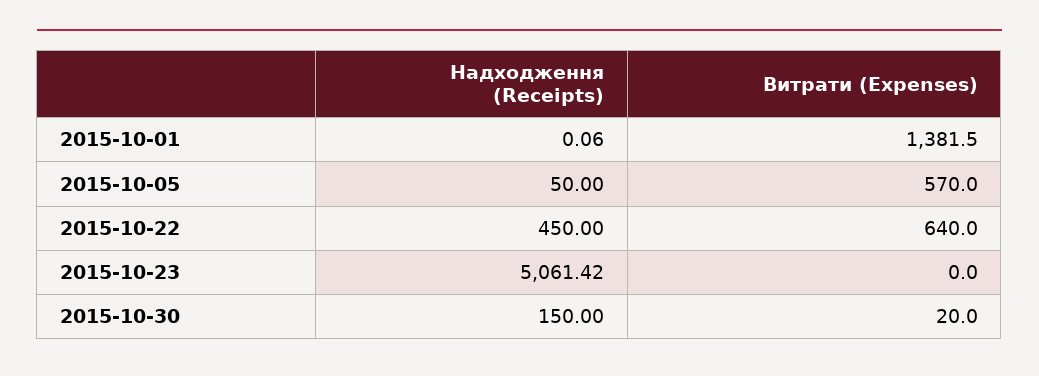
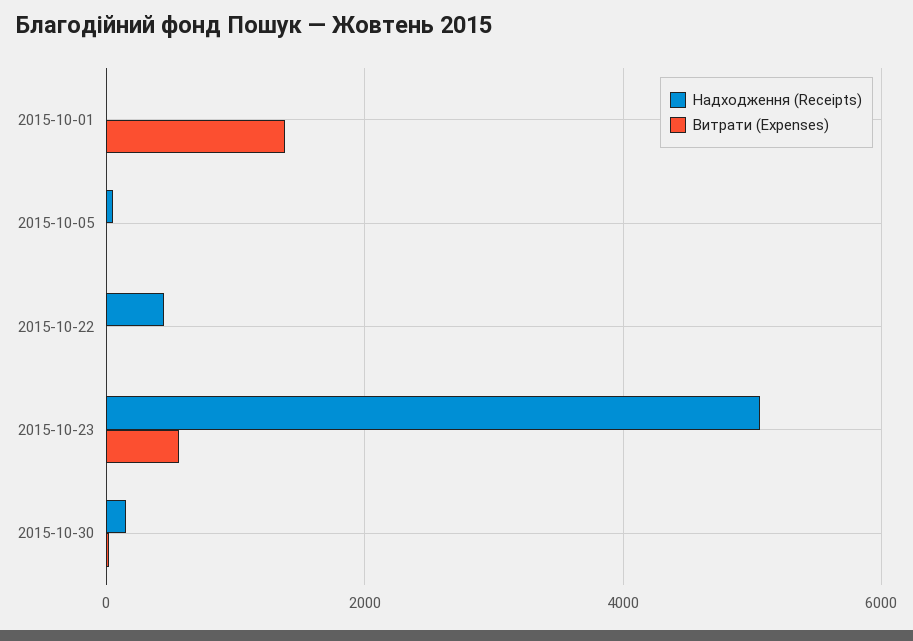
  {
    "Надходження (Receipts)": {
      "2015-10-01": 0.06,
      "2015-10-05": 50,
      "2015-10-22": 450,
      "2015-10-23": 5061.42,
      "2015-10-30": 150
    },
    "Витрати (Expenses)": {
      "2015-10-01": 1381.5,
-     "2015-10-05": 570,
+     "2015-10-05": 0,
-     "2015-10-22": 640,
+     "2015-10-22": 0,
-     "2015-10-23": 0,
+     "2015-10-23": 600,
      "2015-10-30": 20
    }
  }

